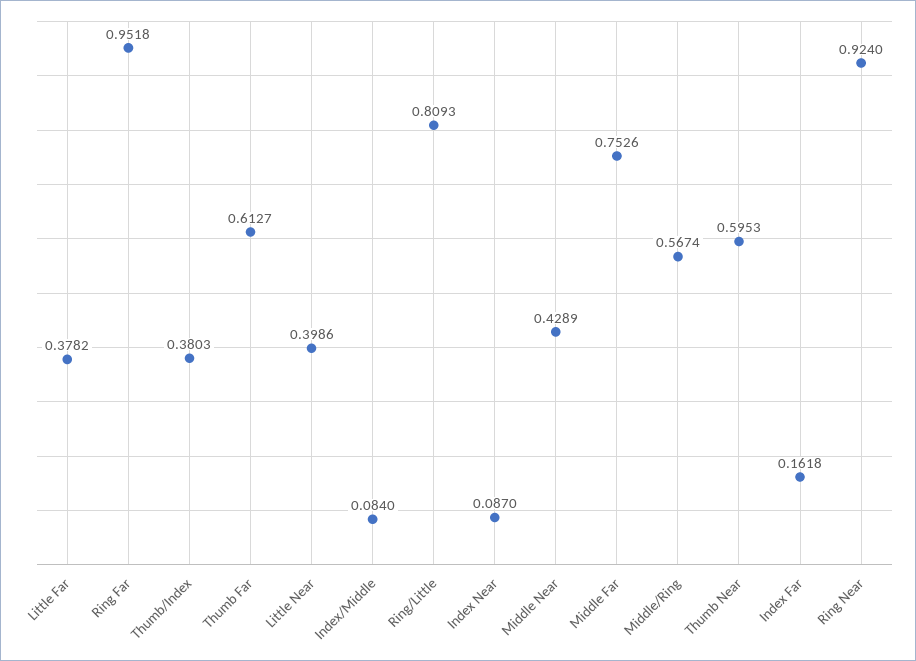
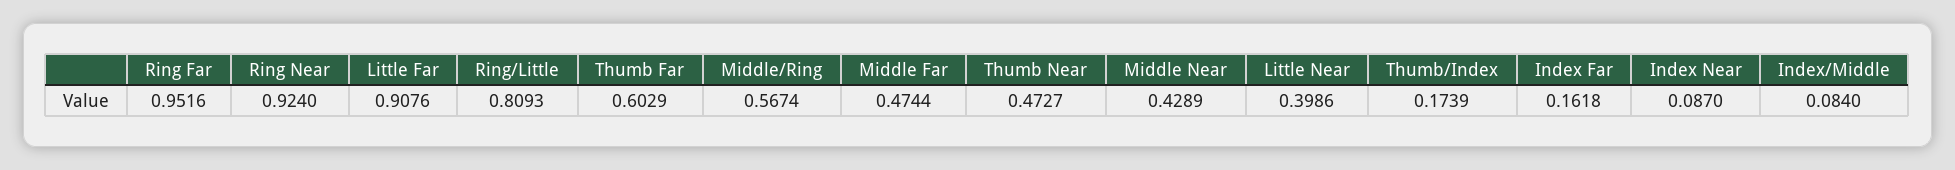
  {
-   "Little Far": 0.3782,
+   "Little Far": 0.9076,
-   "Ring Far": 0.9518,
+   "Ring Far": 0.9516,
-   "Thumb/Index": 0.3803,
+   "Thumb/Index": 0.1739,
-   "Thumb Far": 0.6127,
+   "Thumb Far": 0.6029,
    "Little Near": 0.3986,
    "Index/Middle": 0.084,
    "Ring/Little": 0.8093,
    "Index Near": 0.087,
    "Middle Near": 0.4289,
-   "Middle Far": 0.7526,
+   "Middle Far": 0.4744,
    "Middle/Ring": 0.5674,
-   "Thumb Near": 0.5953,
+   "Thumb Near": 0.4727,
    "Index Far": 0.1618,
    "Ring Near": 0.924
  }

